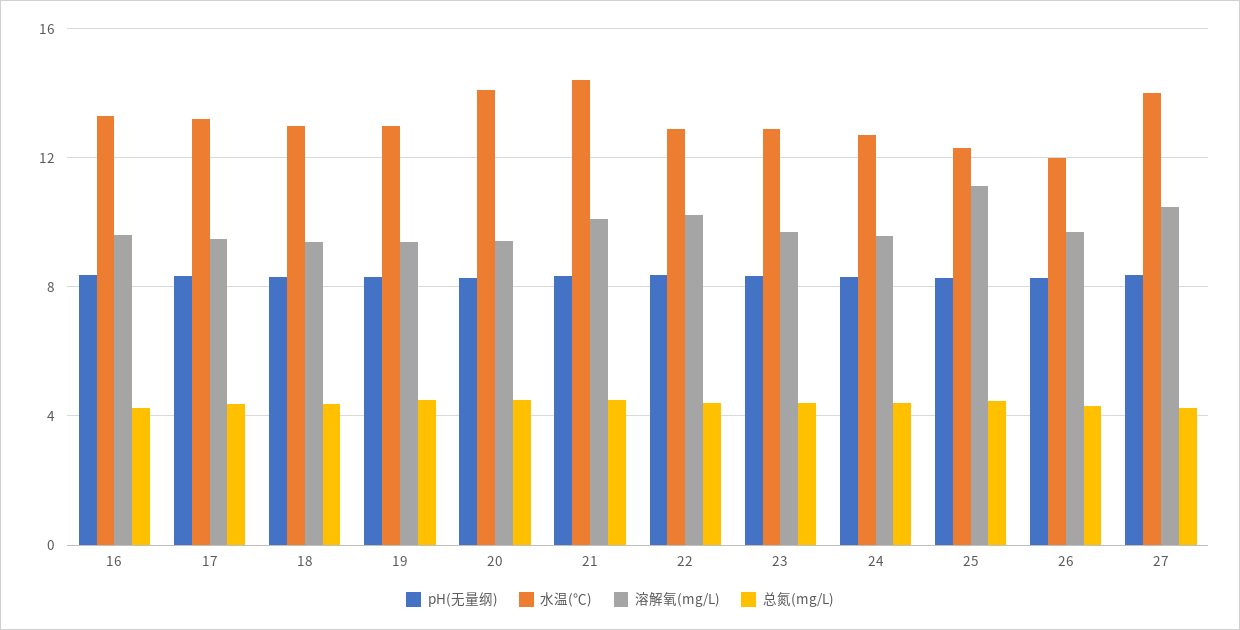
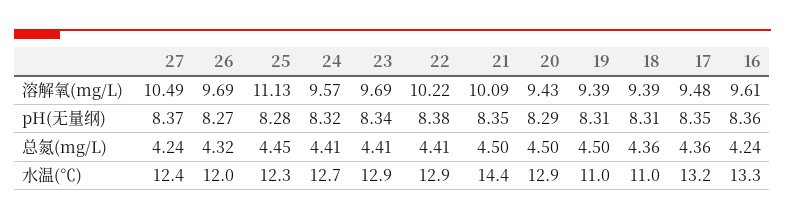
  {
    "pH(无量纲)": {
      "16": 8.36,
      "17": 8.35,
      "18": 8.31,
      "19": 8.31,
      "20": 8.29,
      "21": 8.35,
      "22": 8.38,
      "23": 8.34,
      "24": 8.32,
      "25": 8.28,
      "26": 8.27,
      "27": 8.37
    },
    "水温(℃)": {
      "16": 13.3,
      "17": 13.2,
-     "18": 13,
+     "18": 11,
-     "19": 13,
+     "19": 11,
-     "20": 14,
+     "20": 12.9,
      "21": 14.4,
      "22": 12.9,
      "23": 12.9,
      "24": 12.7,
      "25": 12.3,
      "26": 12,
-     "27": 14
+     "27": 12.4
    },
    "溶解氧(mg/L)": {
      "16": 9.61,
      "17": 9.48,
      "18": 9.39,
      "19": 9.39,
      "20": 9.43,
      "21": 10.09,
      "22": 10.22,
      "23": 9.69,
      "24": 9.57,
      "25": 11.13,
      "26": 9.69,
      "27": 10.49
    },
    "总氮(mg/L)": {
      "16": 4.24,
      "17": 4.36,
      "18": 4.36,
      "19": 4.5,
      "20": 4.5,
      "21": 4.5,
      "22": 4.41,
      "23": 4.41,
      "24": 4.41,
      "25": 4.45,
      "26": 4.32,
      "27": 4.24
    }
  }

